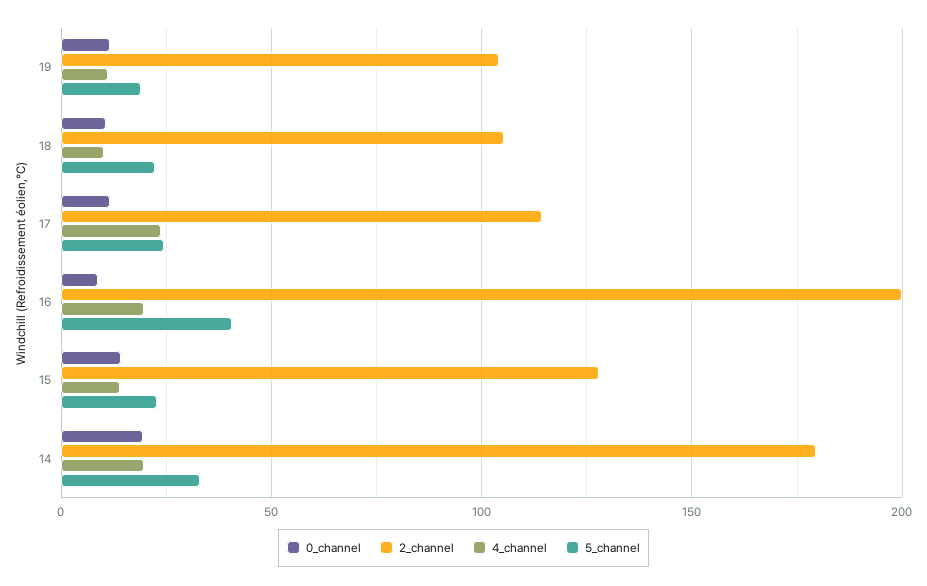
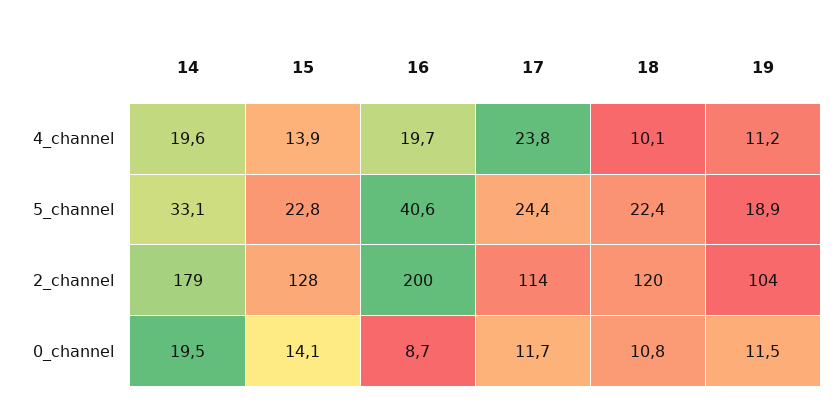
  {
    "0_channel": {
      "19": 11.5,
      "18": 10.8,
      "17": 11.7,
      "16": 8.7,
      "15": 14.1,
      "14": 19.5
    },
    "2_channel": {
      "19": 104,
-     "18": 105,
+     "18": 120,
      "17": 114,
      "16": 200,
      "15": 128,
      "14": 179
    },
    "4_channel": {
      "19": 11.2,
      "18": 10.1,
      "17": 23.8,
      "16": 19.7,
      "15": 13.9,
      "14": 19.6
    },
    "5_channel": {
      "19": 18.9,
      "18": 22.4,
      "17": 24.4,
      "16": 40.6,
      "15": 22.8,
      "14": 33.1
    }
  }

